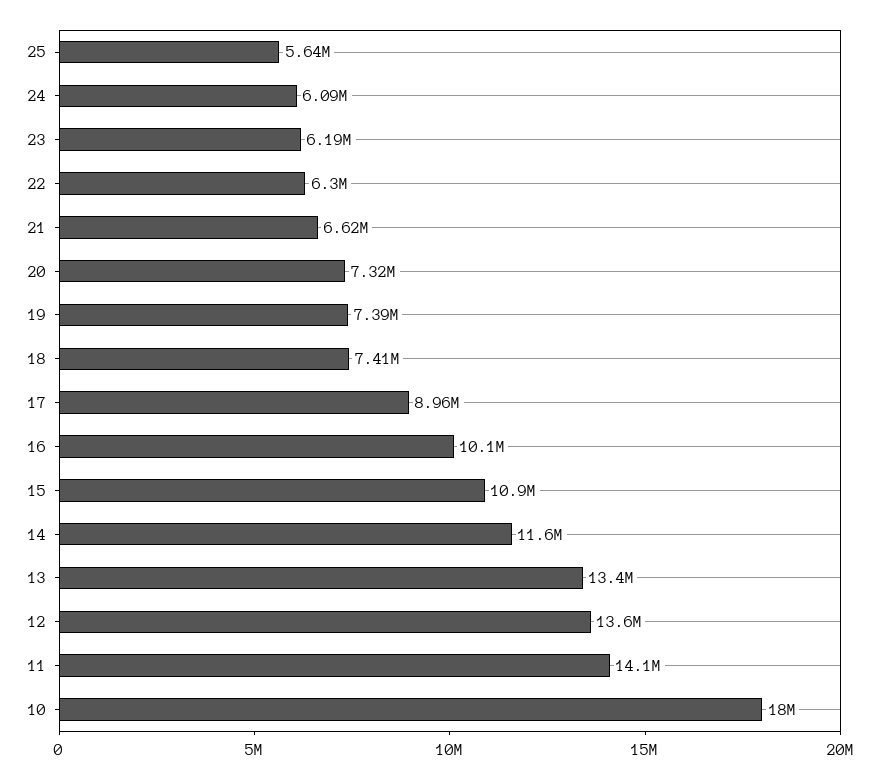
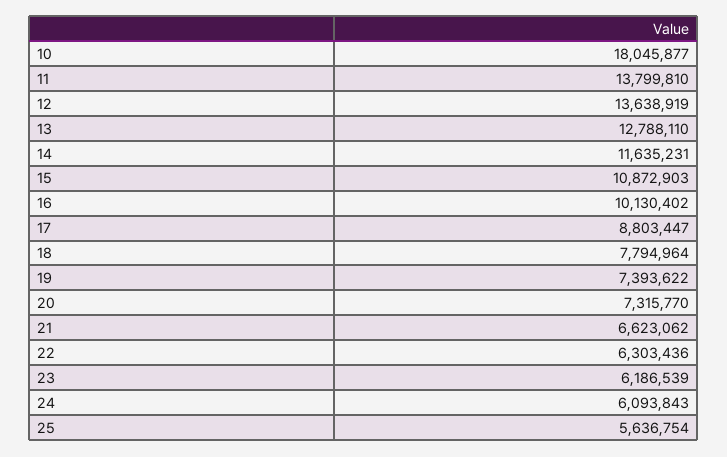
  {
    "25": 5636754,
    "24": 6093843,
    "23": 6186539,
    "22": 6303436,
    "21": 6623062,
    "20": 7315770,
    "19": 7393622,
-   "18": 7410000,
+   "18": 7794964,
-   "17": 8960000,
+   "17": 8803447,
    "16": 10130402,
    "15": 10872903,
    "14": 11635231,
-   "13": 13400000,
+   "13": 12788110,
    "12": 13638919,
-   "11": 14100000,
+   "11": 13799810,
    "10": 18045877
  }

